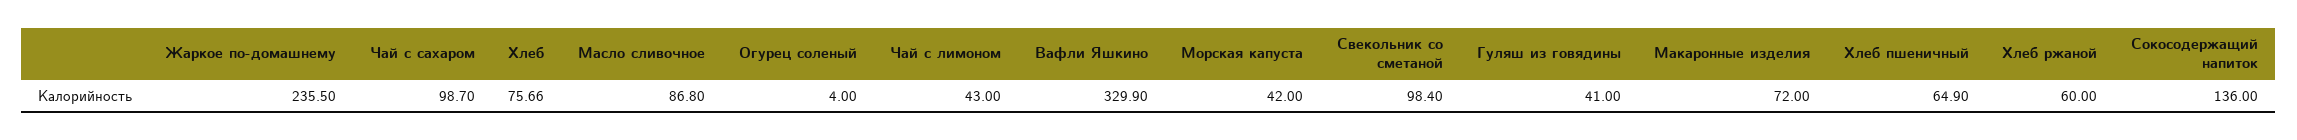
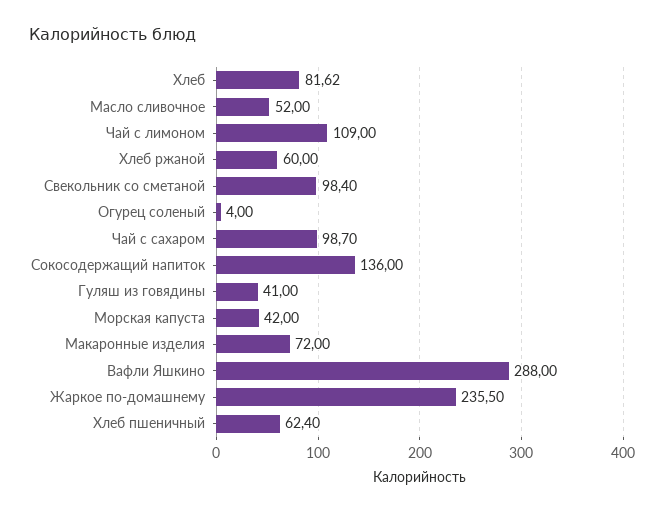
  {
    "Жаркое по-домашнему": 235.5,
    "Чай с сахаром": 98.7,
-   "Хлеб": 75.66,
+   "Хлеб": 81.62,
-   "Масло сливочное": 86.8,
+   "Масло сливочное": 52,
    "Огурец соленый": 4,
-   "Чай с лимоном": 43,
+   "Чай с лимоном": 109,
-   "Вафли Яшкино": 329.9,
+   "Вафли Яшкино": 288,
    "Морская капуста": 42,
    "Свекольник со сметаной": 98.4,
    "Гуляш из говядины": 41,
    "Макаронные изделия": 72,
-   "Хлеб пшеничный": 64.9,
+   "Хлеб пшеничный": 62.4,
    "Хлеб ржаной": 60,
    "Сокосодержащий напиток": 136
  }

